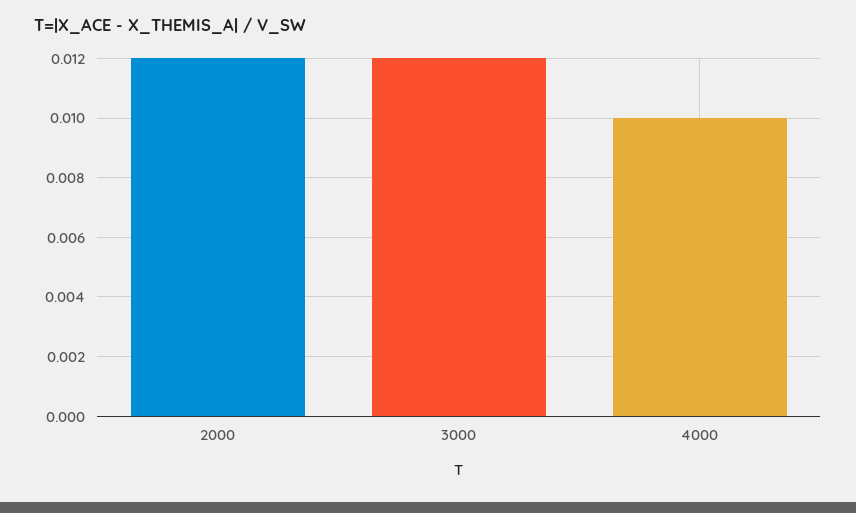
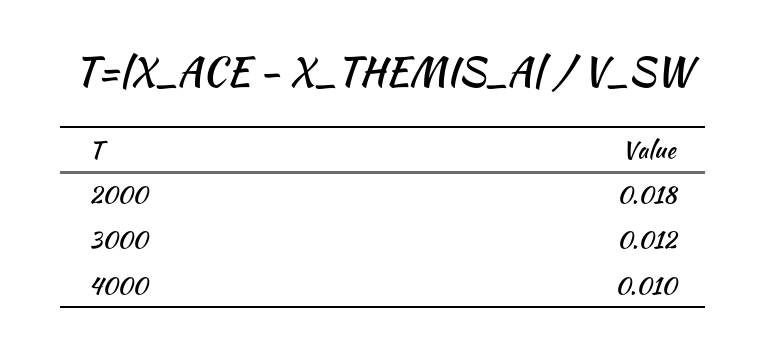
  {
-   "2000": 0.012,
+   "2000": 0.018,
    "3000": 0.012,
    "4000": 0.01
  }

